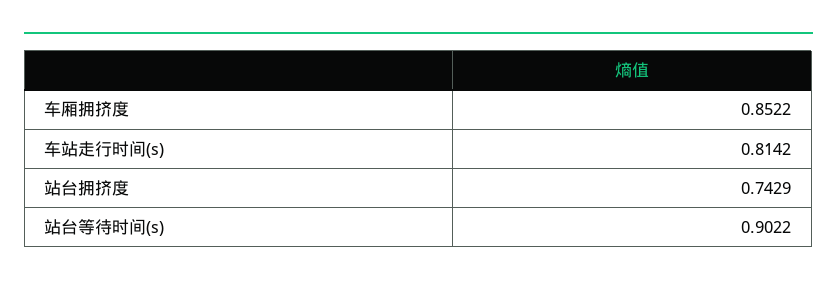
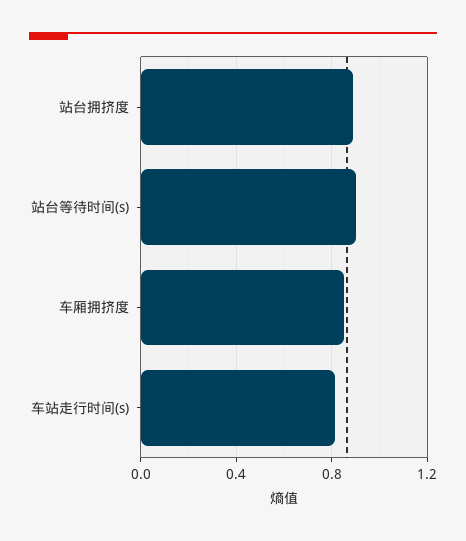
  {
    "车厢拥挤度": 0.8522,
    "车站走行时间(s)": 0.8142,
-   "站台拥挤度": 0.7429,
+   "站台拥挤度": 0.9,
    "站台等待时间(s)": 0.9022
  }

